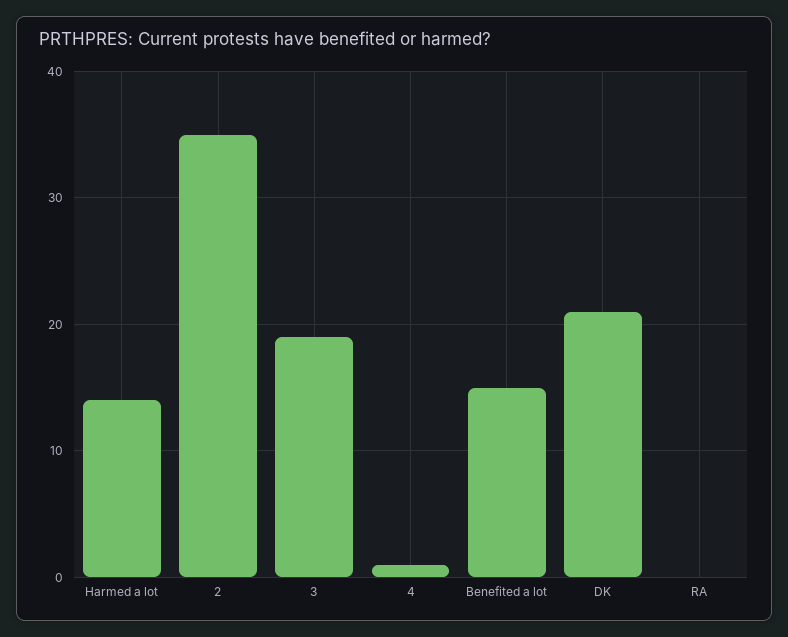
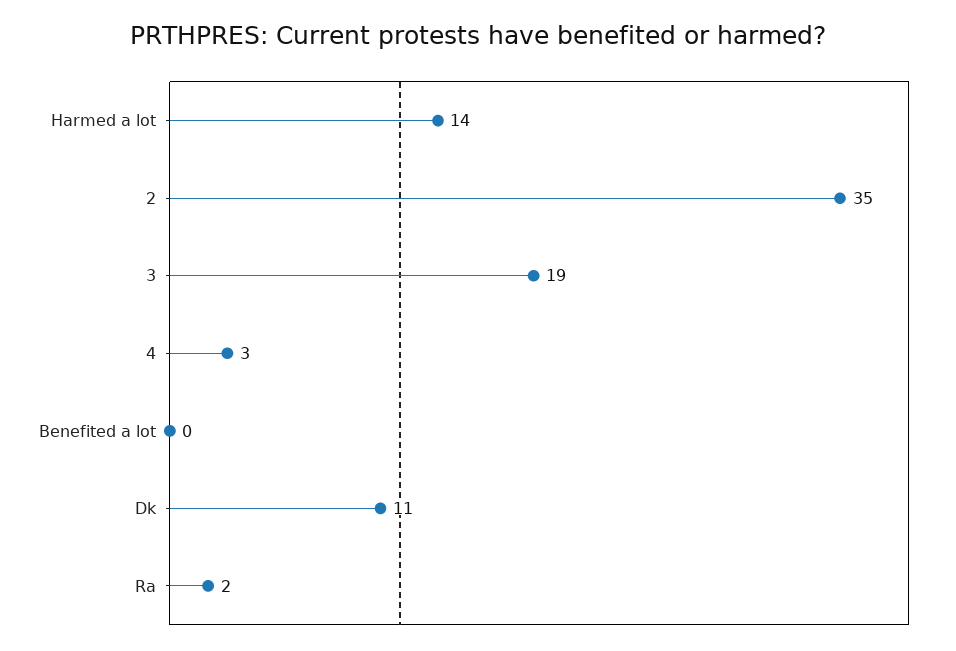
  {
    "Harmed a lot": 14,
    "2": 35,
    "3": 19,
-   "4": 1,
+   "4": 3,
-   "Benefited a lot": 15,
+   "Benefited a lot": 0,
-   "DK": 21,
+   "DK": 11,
-   "RA": 0
+   "RA": 2
  }

